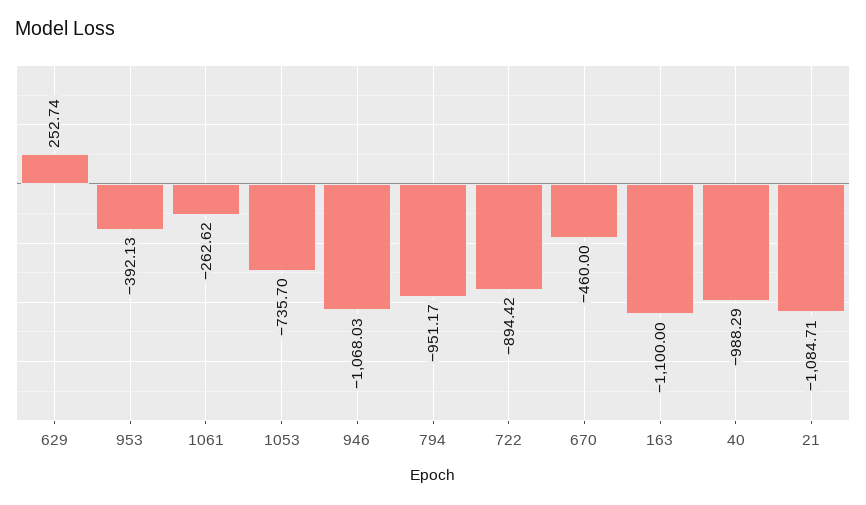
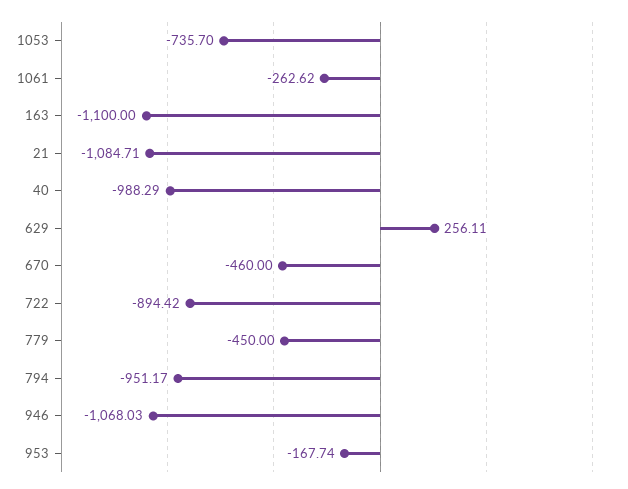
  {
-   "629": 252.74,
+   "629": 256.11,
-   "953": -392.13,
+   "953": -167.74,
    "1061": -262.62,
    "1053": -735.7,
    "946": -1068.03,
    "794": -951.17,
    "722": -894.42,
    "670": -460,
    "163": -1100,
    "40": -988.29,
-   "21": -1084.71
+   "21": -1084.71,
+   "779": -450
  }

